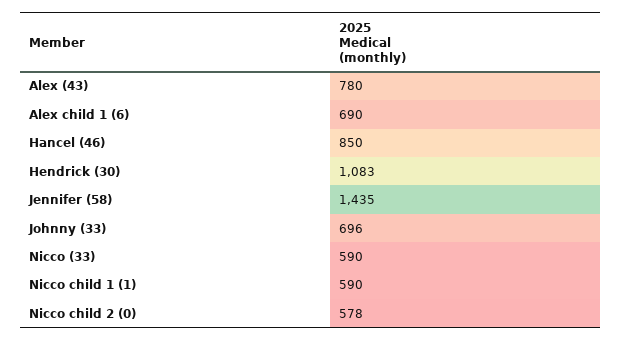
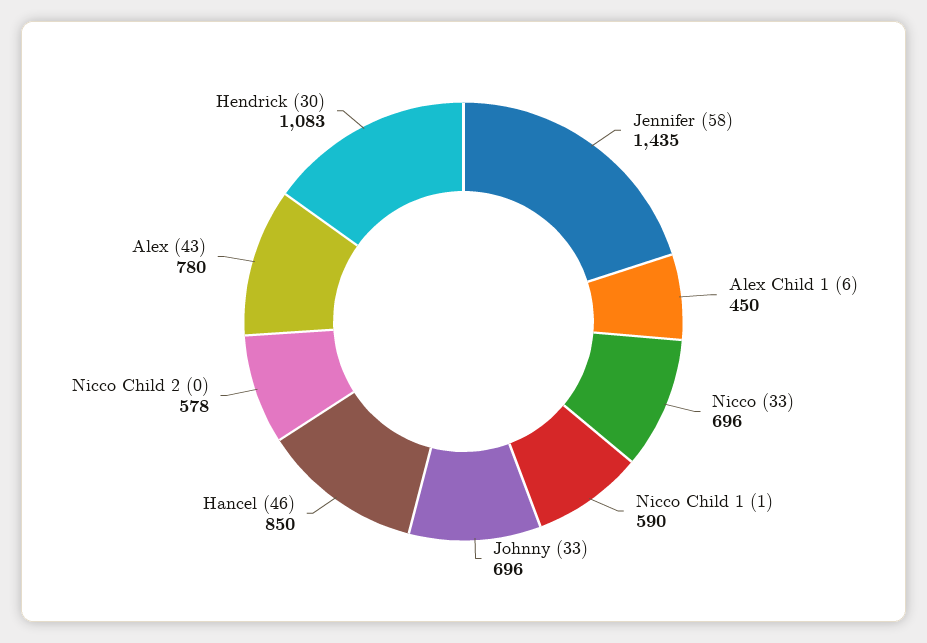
  {
    "Alex (43)": 780,
-   "Alex child 1 (6)": 690,
+   "Alex child 1 (6)": 450,
    "Hancel (46)": 850,
    "Hendrick (30)": 1083,
    "Jennifer (58)": 1435,
    "Johnny (33)": 696,
-   "Nicco (33)": 590,
+   "Nicco (33)": 696,
    "Nicco child 1 (1)": 590,
    "Nicco child 2 (0)": 578
  }

